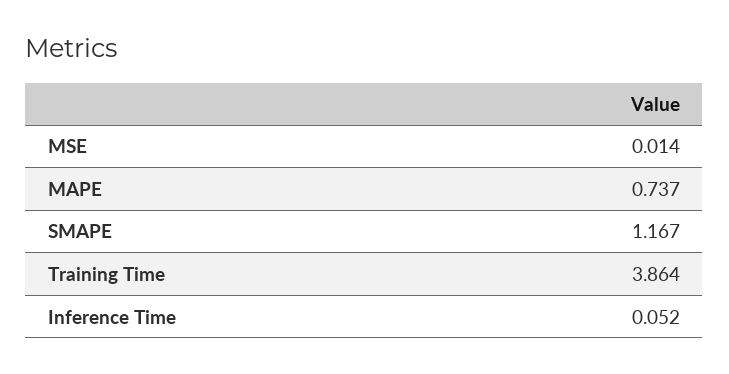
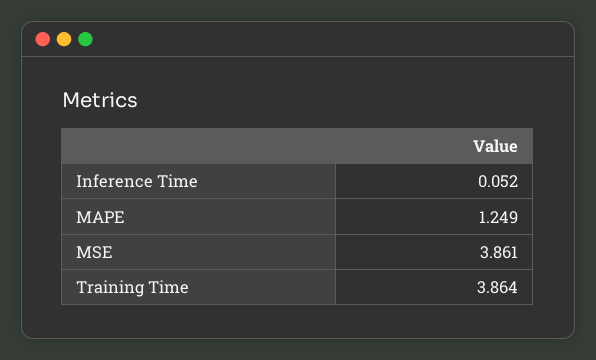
  {
-   "MSE": 0.014,
+   "MSE": 3.861,
-   "MAPE": 0.737,
+   "MAPE": 1.249,
-   "SMAPE": 1.167,
    "Training Time": 3.864,
    "Inference Time": 0.052
  }

